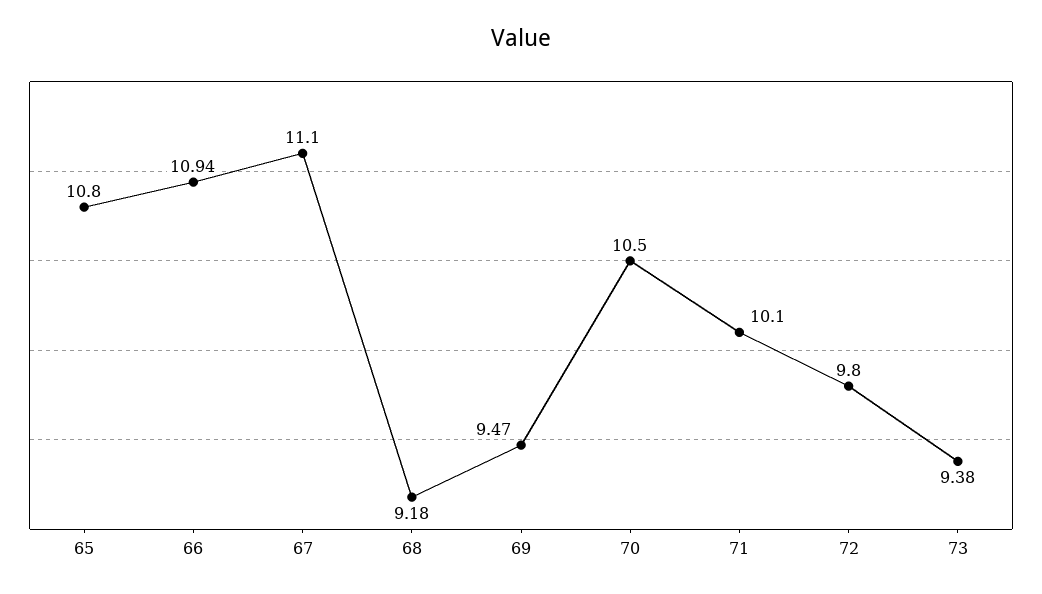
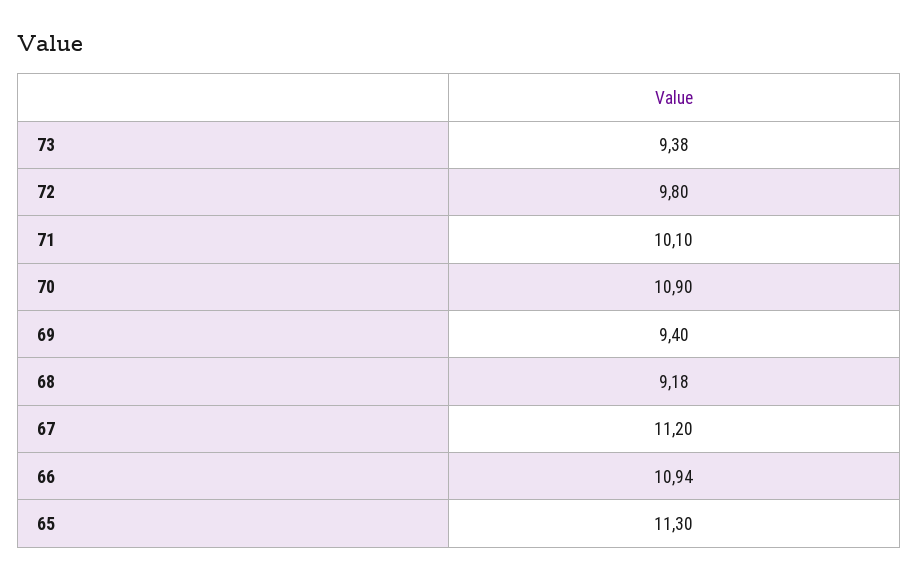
  {
-   "65": 10.8,
+   "65": 11.3,
    "66": 10.94,
-   "67": 11.1,
+   "67": 11.2,
    "68": 9.18,
-   "69": 9.47,
+   "69": 9.4,
-   "70": 10.5,
+   "70": 10.9,
    "71": 10.1,
    "72": 9.8,
    "73": 9.38
  }

